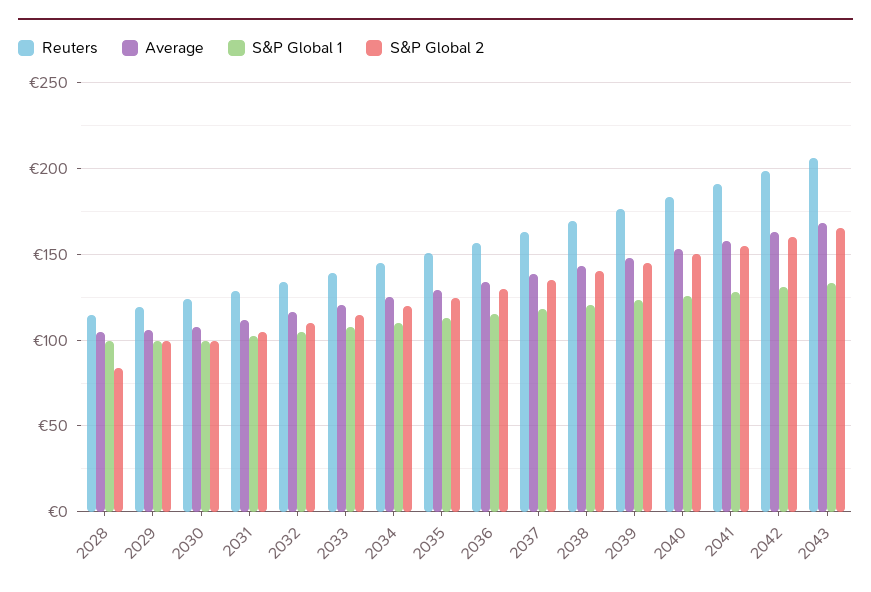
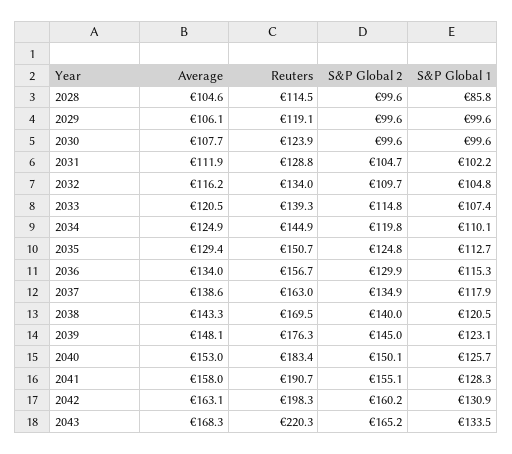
  {
    "Reuters": {
      "2028": 114.5,
      "2029": 119.1,
      "2030": 123.9,
      "2031": 128.8,
      "2032": 134,
      "2033": 139.3,
      "2034": 144.9,
      "2035": 150.7,
      "2036": 156.7,
      "2037": 163,
      "2038": 169.5,
      "2039": 176.3,
      "2040": 183.4,
      "2041": 190.7,
      "2042": 198.3,
-     "2043": 205
+     "2043": 220.3
    },
    "Average": {
      "2028": 104.6,
      "2029": 106.1,
      "2030": 107.7,
      "2031": 111.9,
      "2032": 116.2,
      "2033": 120.5,
      "2034": 124.9,
      "2035": 129.4,
      "2036": 134,
      "2037": 138.6,
      "2038": 143.3,
      "2039": 148.1,
      "2040": 153,
      "2041": 158,
      "2042": 163.1,
      "2043": 168.3
    },
    "S&P Global 1": {
-     "2028": 100,
+     "2028": 85.8,
      "2029": 99.6,
      "2030": 99.6,
      "2031": 102.2,
      "2032": 104.8,
      "2033": 107.4,
      "2034": 110.1,
      "2035": 112.7,
      "2036": 115.3,
      "2037": 117.9,
      "2038": 120.5,
      "2039": 123.1,
      "2040": 125.7,
      "2041": 128.3,
      "2042": 130.9,
      "2043": 133.5
    },
    "S&P Global 2": {
-     "2028": 85,
+     "2028": 99.6,
      "2029": 99.6,
      "2030": 99.6,
      "2031": 104.7,
      "2032": 109.7,
      "2033": 114.8,
      "2034": 119.8,
      "2035": 124.8,
      "2036": 129.9,
      "2037": 134.9,
      "2038": 140,
      "2039": 145,
      "2040": 150.1,
      "2041": 155.1,
      "2042": 160.2,
      "2043": 165.2
    }
  }

